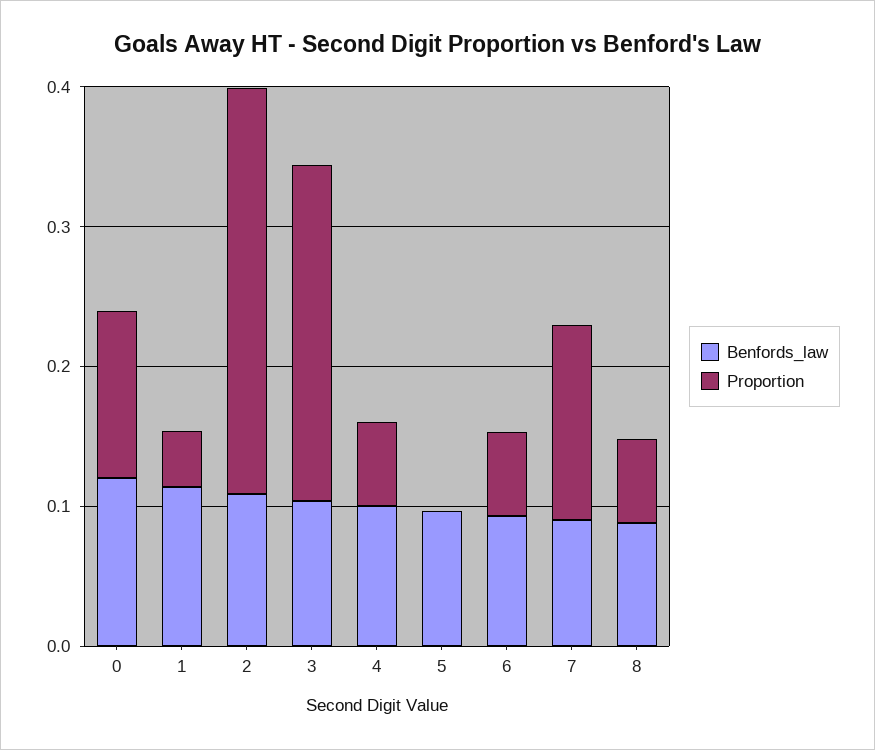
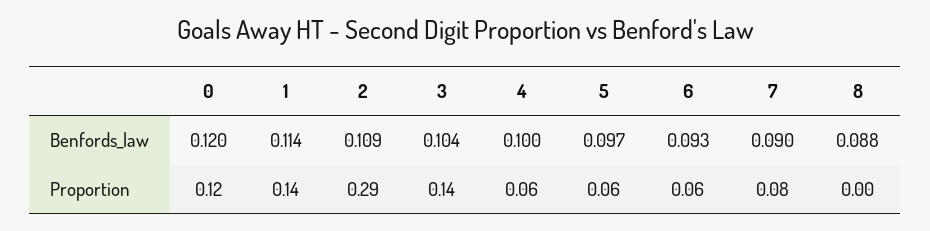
  {
    "Benfords_law": {
      "0": 0.12,
      "1": 0.114,
      "2": 0.109,
      "3": 0.104,
      "4": 0.1,
      "5": 0.097,
      "6": 0.093,
      "7": 0.09,
      "8": 0.088
    },
    "Proportion": {
      "0": 0.12,
-     "1": 0.04,
+     "1": 0.14,
      "2": 0.29,
-     "3": 0.24,
+     "3": 0.14,
      "4": 0.06,
-     "5": 0,
+     "5": 0.06,
      "6": 0.06,
-     "7": 0.14,
+     "7": 0.08,
-     "8": 0.06
+     "8": 0
    }
  }

